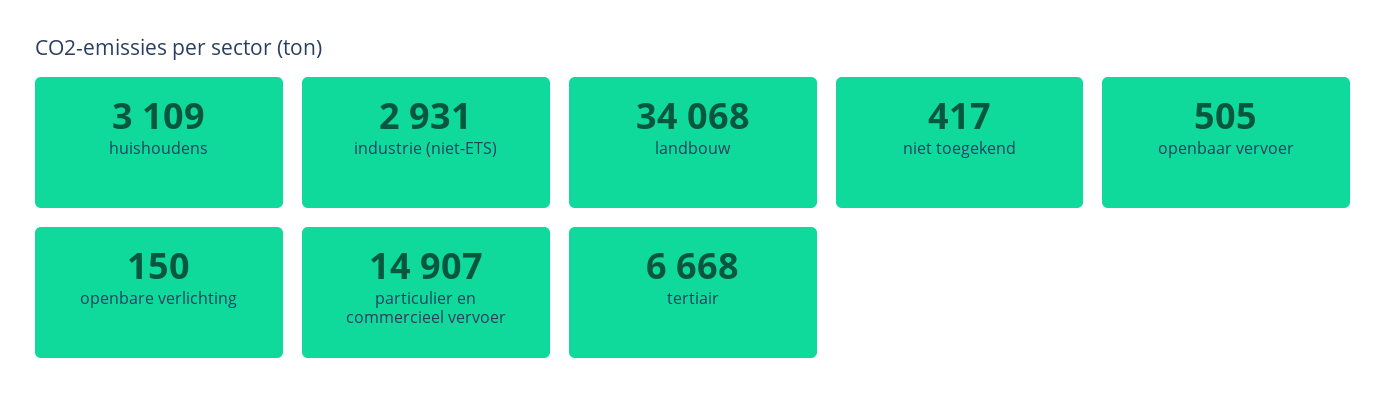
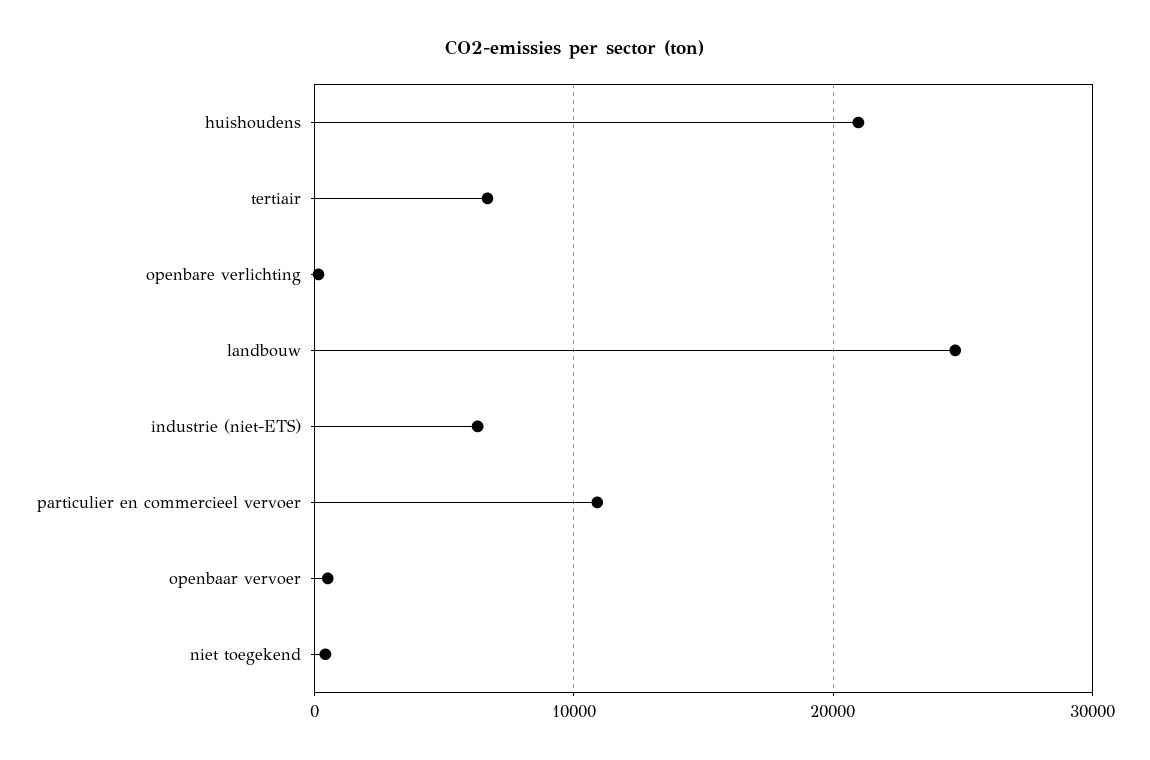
  {
-   "huishoudens": 3109,
+   "huishoudens": 21000,
-   "industrie (niet-ETS)": 2931,
+   "industrie (niet-ETS)": 6000,
-   "landbouw": 34068,
+   "landbouw": 25000,
    "niet toegekend": 417,
    "openbaar vervoer": 505,
    "openbare verlichting": 150,
-   "particulier en commercieel vervoer": 14907,
+   "particulier en commercieel vervoer": 11000,
    "tertiair": 6668
  }

